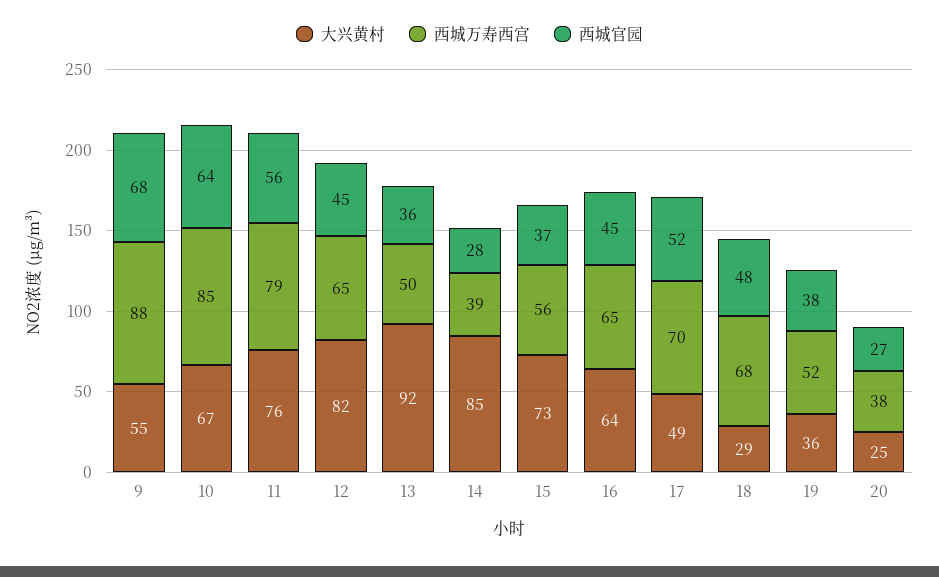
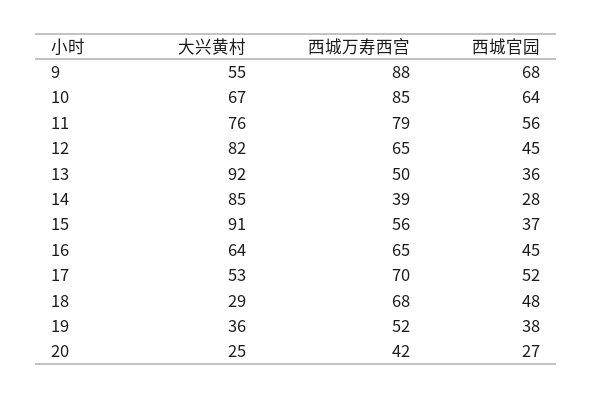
  {
    "大兴黄村": {
      "9": 55,
      "10": 67,
      "11": 76,
      "12": 82,
      "13": 92,
      "14": 85,
-     "15": 73,
+     "15": 91,
      "16": 64,
-     "17": 49,
+     "17": 53,
      "18": 29,
      "19": 36,
      "20": 25
    },
    "西城万寿西宫": {
      "9": 88,
      "10": 85,
      "11": 79,
      "12": 65,
      "13": 50,
      "14": 39,
      "15": 56,
      "16": 65,
      "17": 70,
      "18": 68,
      "19": 52,
-     "20": 38
+     "20": 42
    },
    "西城官园": {
      "9": 68,
      "10": 64,
      "11": 56,
      "12": 45,
      "13": 36,
      "14": 28,
      "15": 37,
      "16": 45,
      "17": 52,
      "18": 48,
      "19": 38,
      "20": 27
    }
  }

